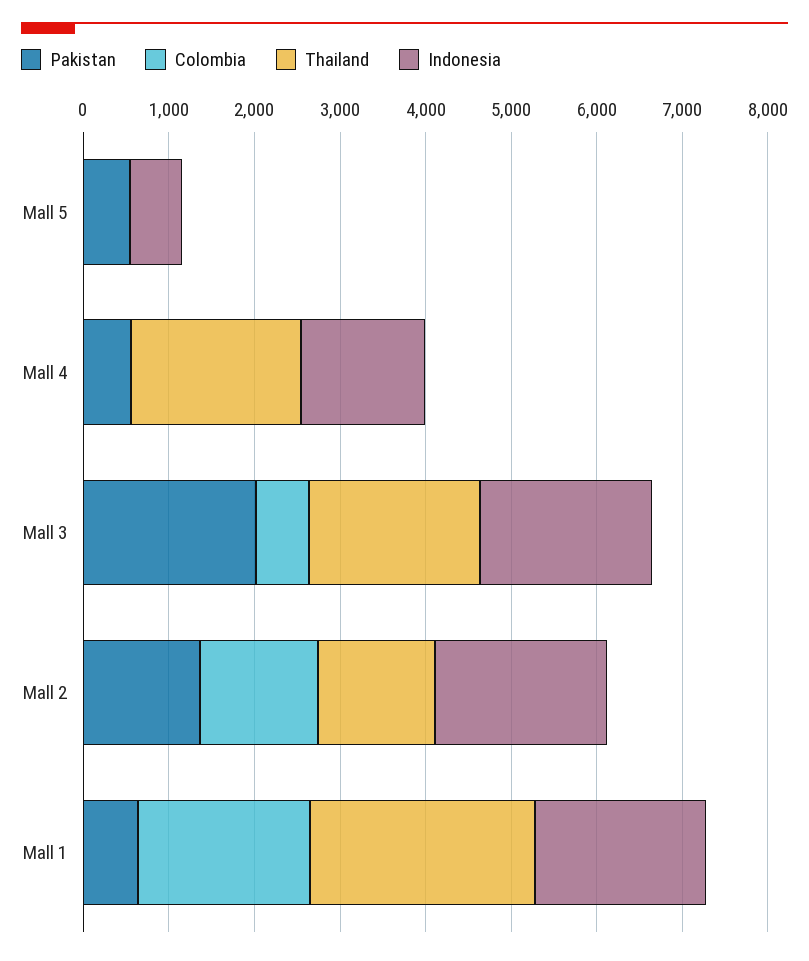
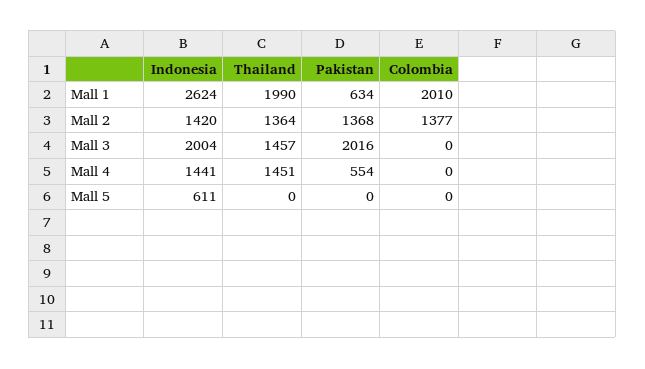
  {
    "Pakistan": {
-     "Mall 5": 600,
+     "Mall 5": 0,
      "Mall 4": 554,
      "Mall 3": 2016,
      "Mall 2": 1368,
      "Mall 1": 634
    },
    "Colombia": {
      "Mall 5": 0,
      "Mall 4": 0,
-     "Mall 3": 600,
+     "Mall 3": 0,
      "Mall 2": 1377,
      "Mall 1": 2010
    },
    "Thailand": {
      "Mall 5": 0,
-     "Mall 4": 2000,
+     "Mall 4": 1451,
-     "Mall 3": 2000,
+     "Mall 3": 1457,
      "Mall 2": 1364,
-     "Mall 1": 2600
+     "Mall 1": 1990
    },
    "Indonesia": {
      "Mall 5": 611,
      "Mall 4": 1441,
      "Mall 3": 2004,
-     "Mall 2": 2000,
+     "Mall 2": 1420,
-     "Mall 1": 2000
+     "Mall 1": 2624
    }
  }

